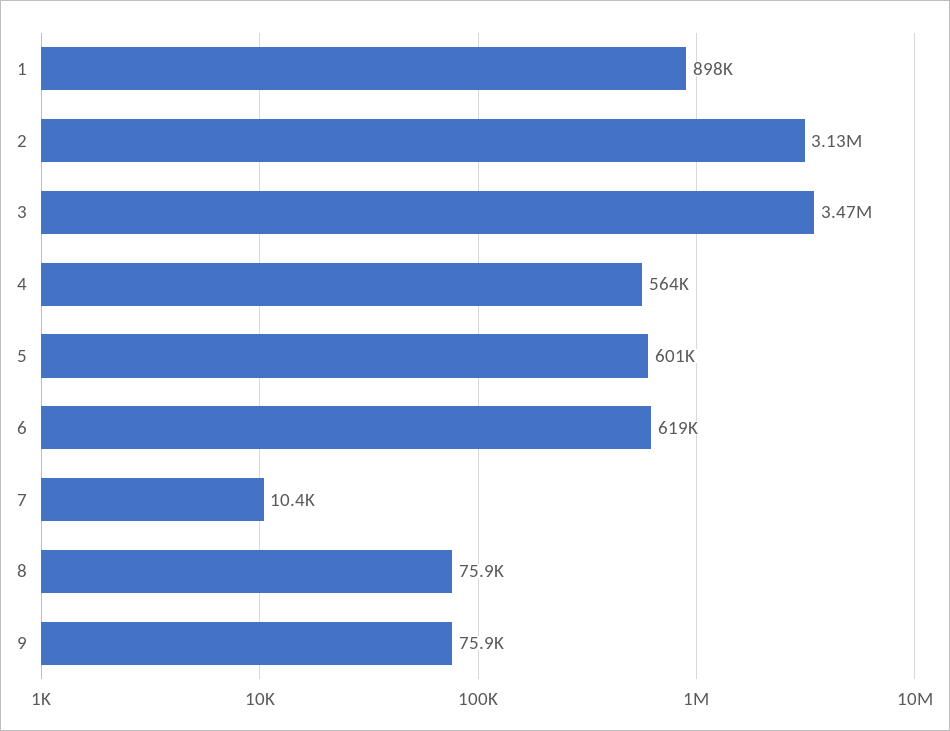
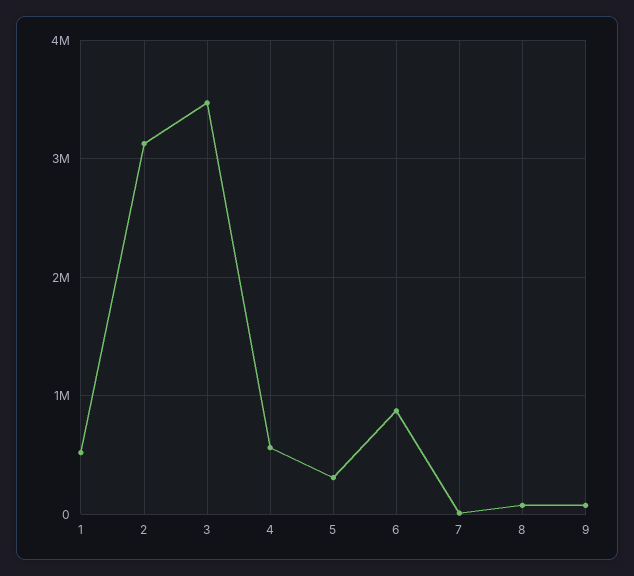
  {
-   "1": 898000,
+   "1": 500000,
    "2": 3130000,
    "3": 3470000,
    "4": 564000,
-   "5": 601000,
+   "5": 300000,
-   "6": 619000,
+   "6": 900000,
    "7": 10400,
    "8": 75900,
    "9": 75900
  }

